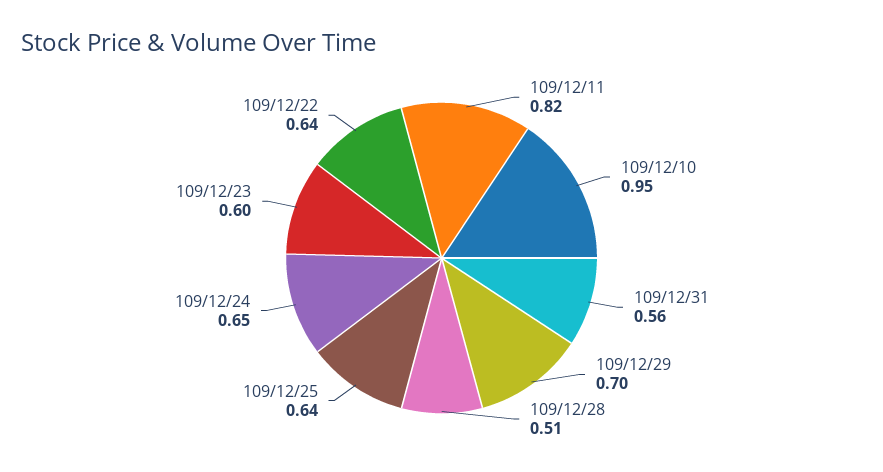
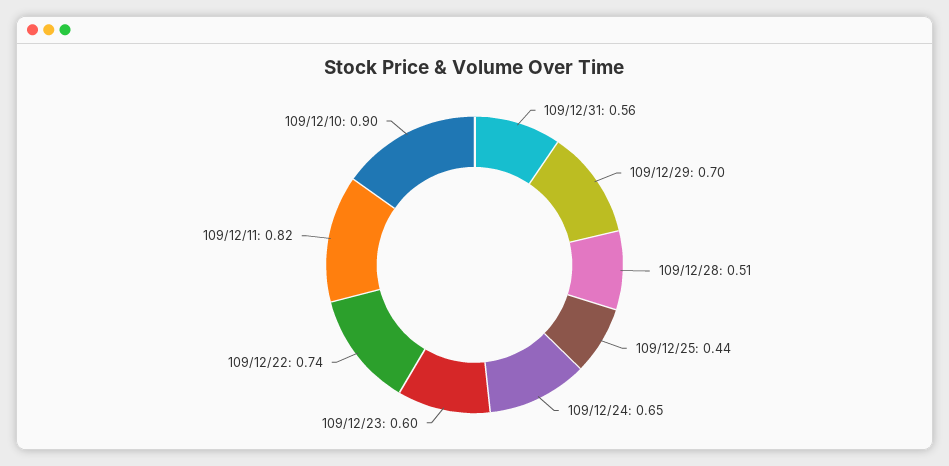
  {
    "109/12/11": 0.82,
-   "109/12/10": 0.95,
+   "109/12/10": 0.9,
    "109/12/31": 0.56,
    "109/12/29": 0.7,
    "109/12/28": 0.51,
-   "109/12/25": 0.64,
+   "109/12/25": 0.44,
    "109/12/24": 0.65,
    "109/12/23": 0.6,
-   "109/12/22": 0.64
+   "109/12/22": 0.74
  }

